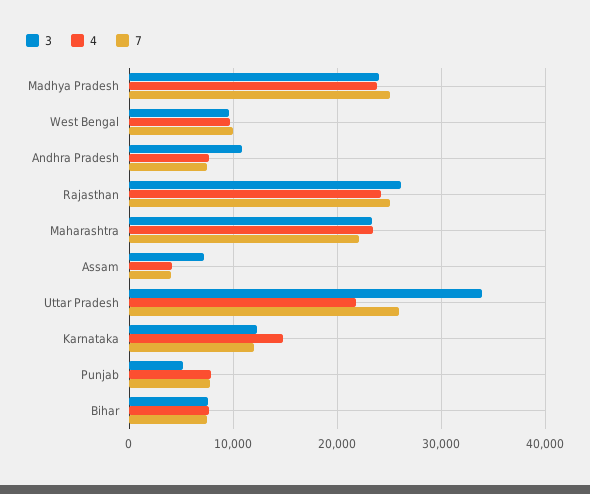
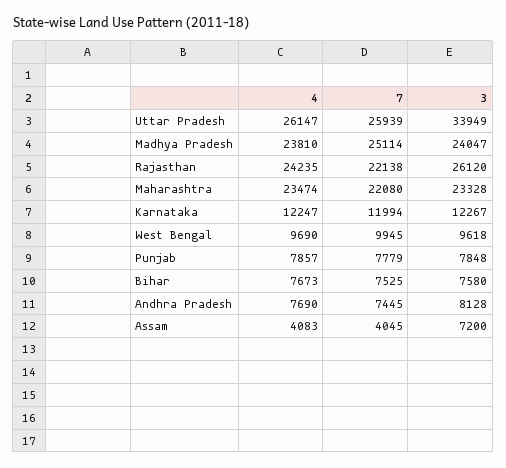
  {
    "3": {
      "Madhya Pradesh": 24047,
      "West Bengal": 9618,
-     "Andhra Pradesh": 11000,
+     "Andhra Pradesh": 8128,
      "Rajasthan": 26120,
      "Maharashtra": 23328,
      "Assam": 7200,
      "Uttar Pradesh": 33949,
      "Karnataka": 12267,
-     "Punjab": 5000,
+     "Punjab": 7848,
      "Bihar": 7580
    },
    "4": {
      "Madhya Pradesh": 23810,
      "West Bengal": 9690,
      "Andhra Pradesh": 7690,
      "Rajasthan": 24235,
      "Maharashtra": 23474,
      "Assam": 4083,
-     "Uttar Pradesh": 22000,
+     "Uttar Pradesh": 26147,
-     "Karnataka": 15000,
+     "Karnataka": 12247,
      "Punjab": 7857,
      "Bihar": 7673
    },
    "7": {
      "Madhya Pradesh": 25114,
      "West Bengal": 9945,
      "Andhra Pradesh": 7445,
-     "Rajasthan": 25000,
+     "Rajasthan": 22138,
      "Maharashtra": 22080,
      "Assam": 4045,
      "Uttar Pradesh": 25939,
      "Karnataka": 11994,
      "Punjab": 7779,
      "Bihar": 7525
    }
  }

